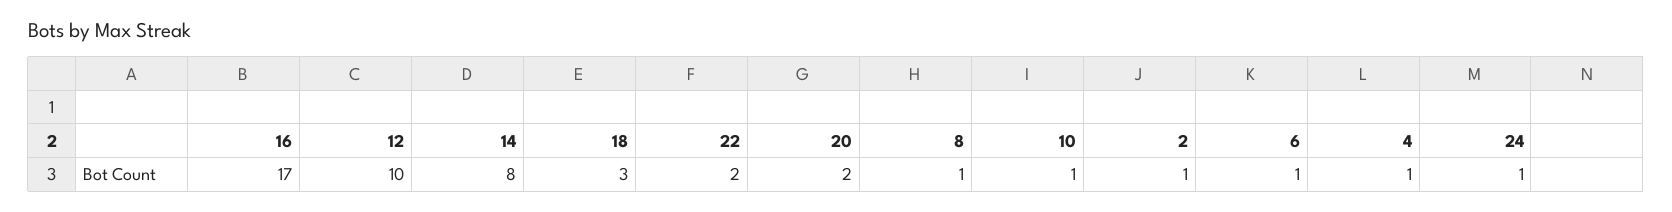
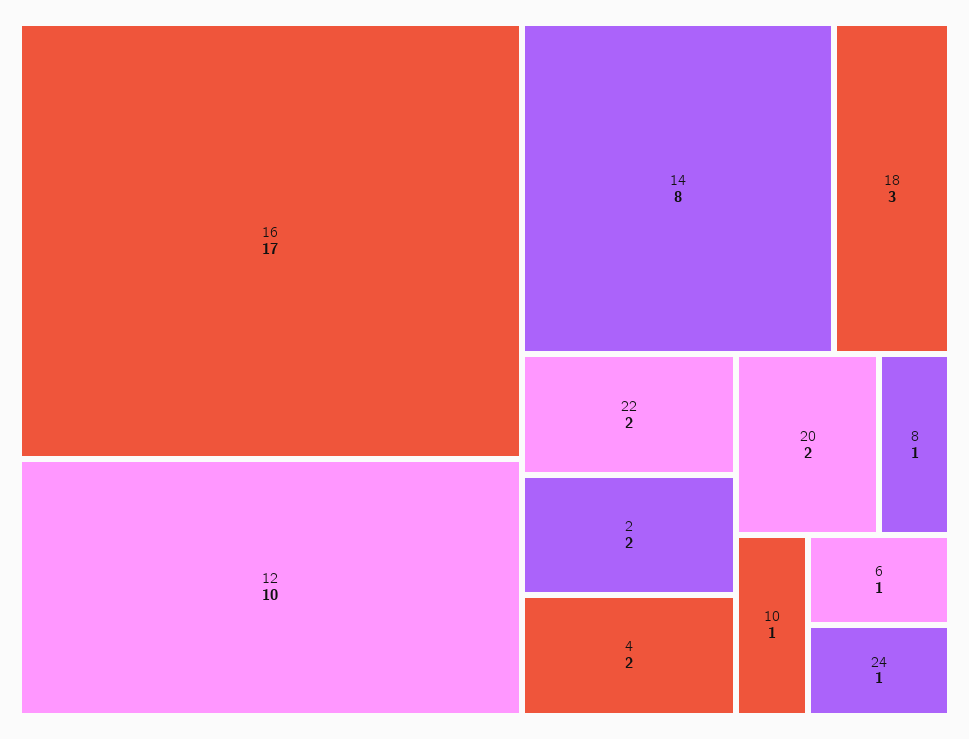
  {
    "16": 17,
    "12": 10,
    "14": 8,
    "18": 3,
    "22": 2,
    "20": 2,
    "8": 1,
    "10": 1,
-   "2": 1,
+   "2": 2,
    "6": 1,
-   "4": 1,
+   "4": 2,
    "24": 1
  }

